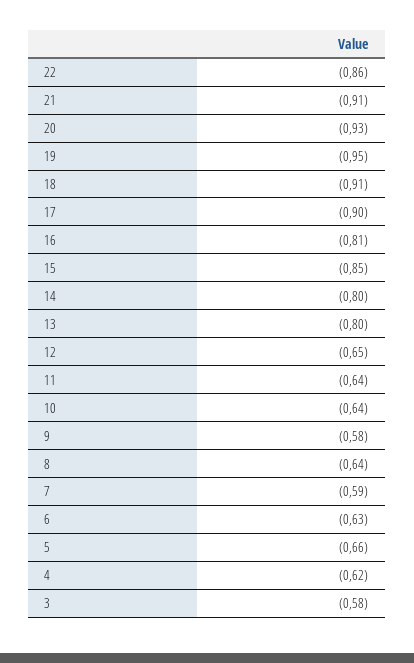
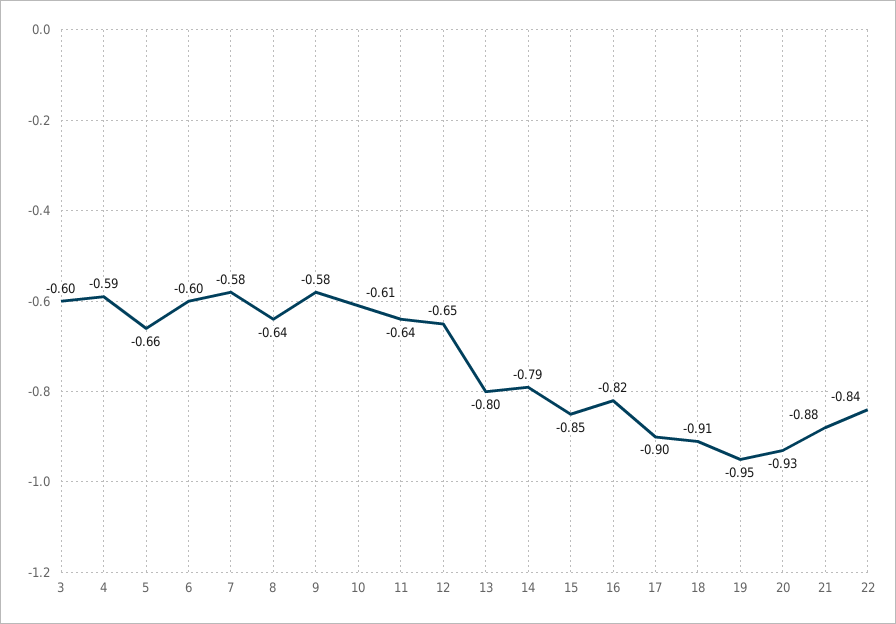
  {
-   "22": -0.86,
+   "22": -0.84,
-   "21": -0.91,
+   "21": -0.88,
    "20": -0.93,
    "19": -0.95,
    "18": -0.91,
    "17": -0.9,
-   "16": -0.81,
+   "16": -0.82,
    "15": -0.85,
-   "14": -0.8,
+   "14": -0.79,
    "13": -0.8,
    "12": -0.65,
    "11": -0.64,
-   "10": -0.64,
+   "10": -0.61,
    "9": -0.58,
    "8": -0.64,
-   "7": -0.59,
+   "7": -0.58,
-   "6": -0.63,
+   "6": -0.6,
    "5": -0.66,
-   "4": -0.62,
+   "4": -0.59,
-   "3": -0.58
+   "3": -0.6
  }

